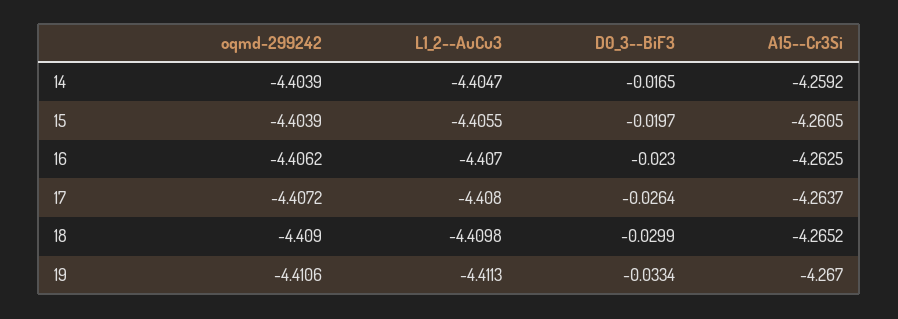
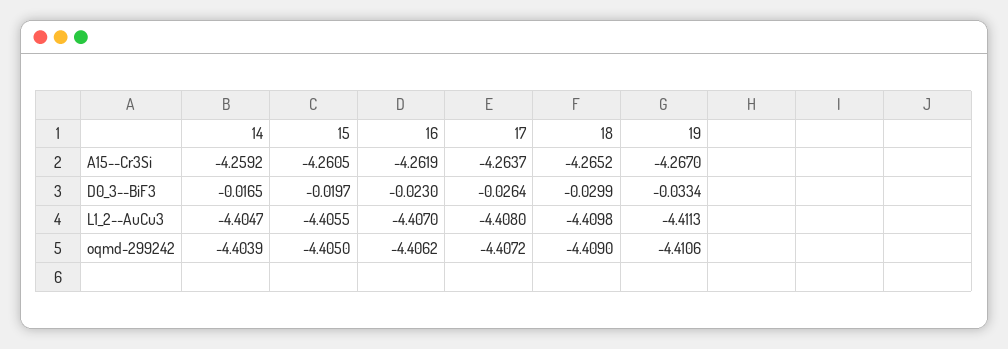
  {
    "oqmd-299242": {
      "14": -4.4039,
-     "15": -4.4039,
+     "15": -4.405,
      "16": -4.4062,
      "17": -4.4072,
      "18": -4.409,
      "19": -4.4106
    },
    "L1_2--AuCu3": {
      "14": -4.4047,
      "15": -4.4055,
      "16": -4.407,
      "17": -4.408,
      "18": -4.4098,
      "19": -4.4113
    },
    "D0_3--BiF3": {
      "14": -0.0165,
      "15": -0.0197,
      "16": -0.023,
      "17": -0.0264,
      "18": -0.0299,
      "19": -0.0334
    },
    "A15--Cr3Si": {
      "14": -4.2592,
      "15": -4.2605,
-     "16": -4.2625,
+     "16": -4.2619,
      "17": -4.2637,
      "18": -4.2652,
      "19": -4.267
    }
  }

